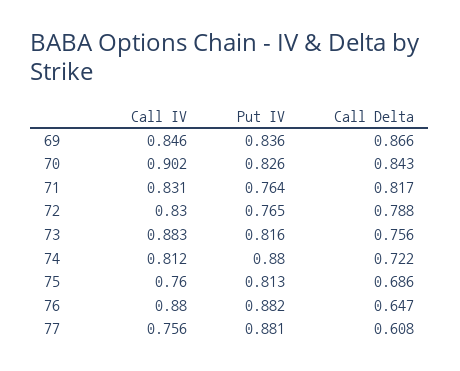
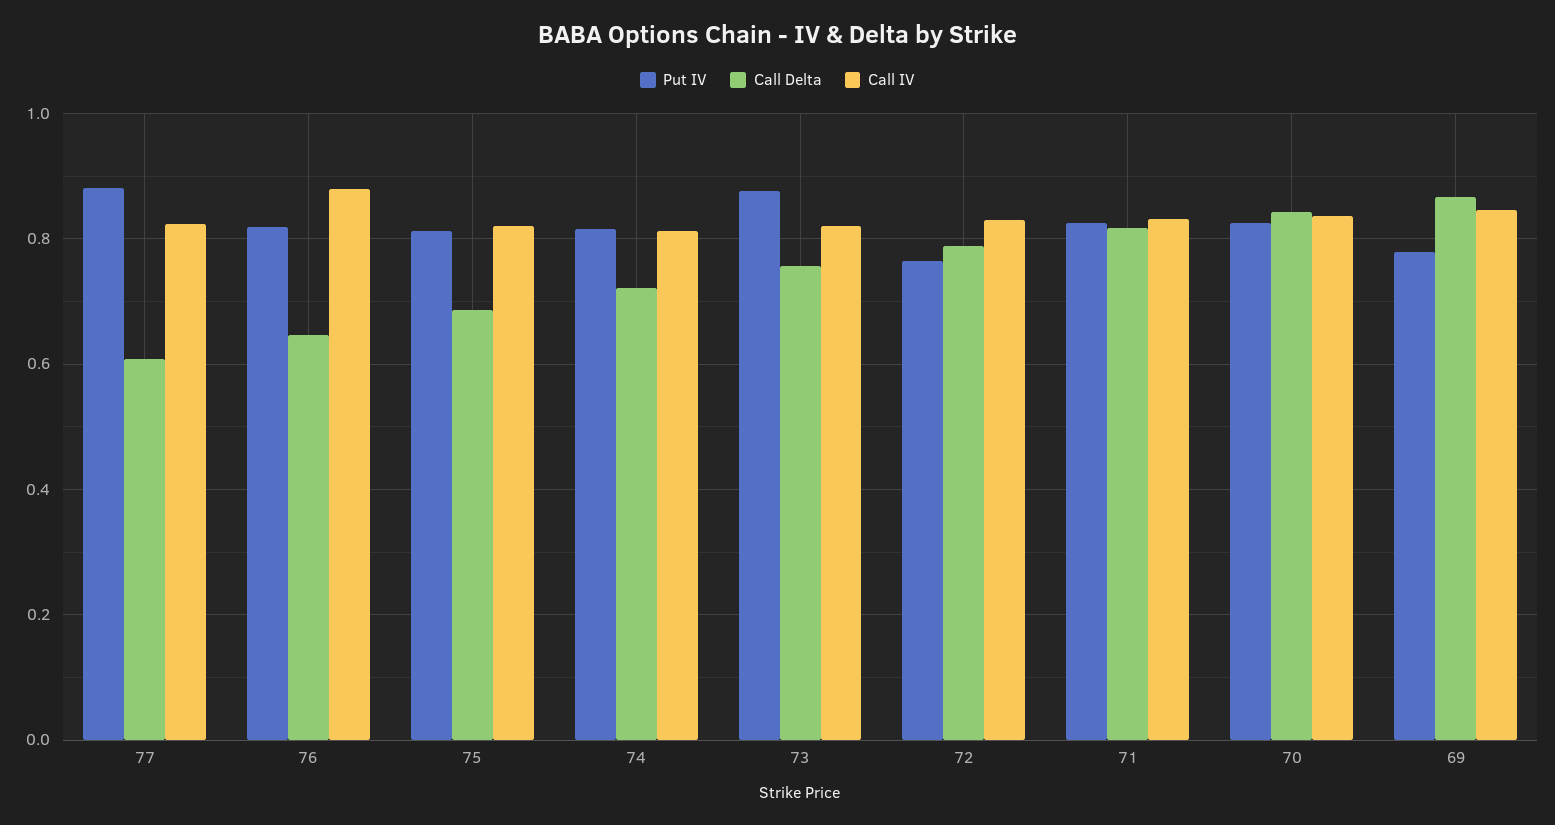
  {
    "Call IV": {
      "69": 0.846,
-     "70": 0.902,
+     "70": 0.84,
      "71": 0.831,
      "72": 0.83,
-     "73": 0.883,
+     "73": 0.82,
      "74": 0.812,
-     "75": 0.76,
+     "75": 0.82,
      "76": 0.88,
-     "77": 0.756
+     "77": 0.82
    },
    "Put IV": {
-     "69": 0.836,
+     "69": 0.78,
      "70": 0.826,
-     "71": 0.764,
+     "71": 0.82,
      "72": 0.765,
-     "73": 0.816,
+     "73": 0.88,
-     "74": 0.88,
+     "74": 0.82,
      "75": 0.813,
-     "76": 0.882,
+     "76": 0.82,
      "77": 0.881
    },
    "Call Delta": {
      "69": 0.866,
      "70": 0.843,
      "71": 0.817,
      "72": 0.788,
      "73": 0.756,
      "74": 0.722,
      "75": 0.686,
      "76": 0.647,
      "77": 0.608
    }
  }

